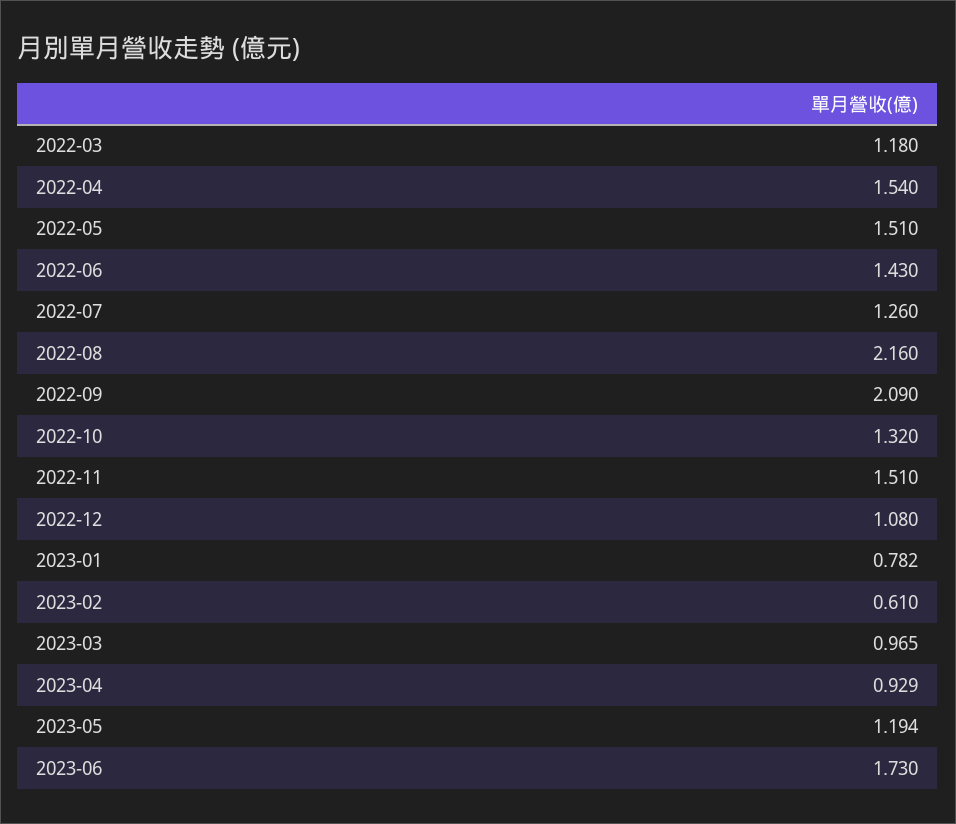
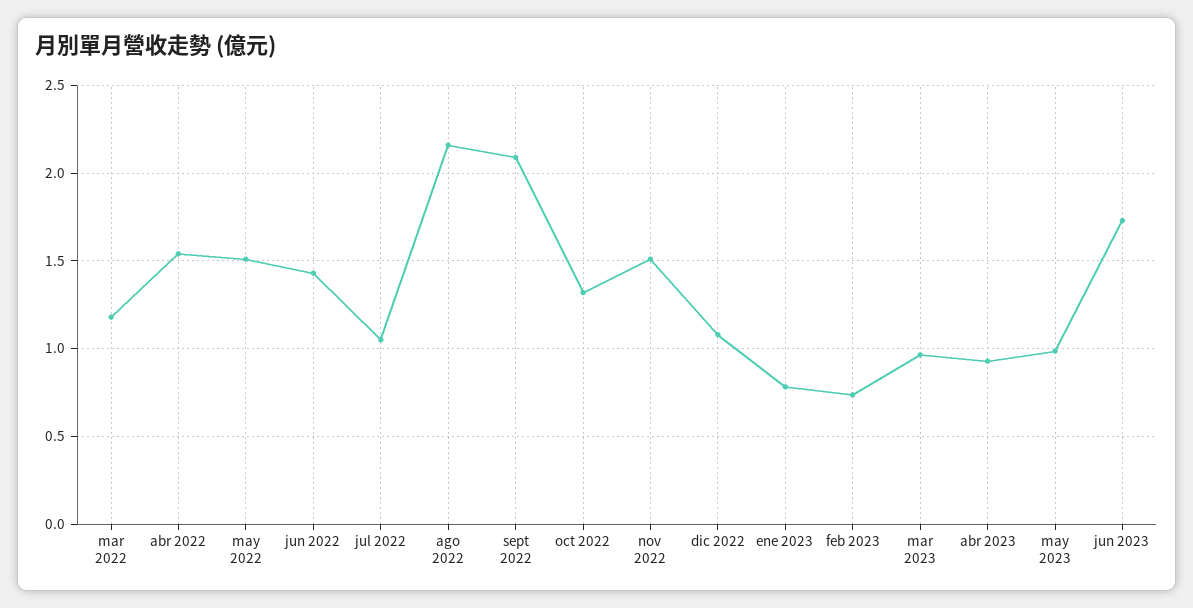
  {
    "2022-03": 1.18,
    "2022-04": 1.54,
    "2022-05": 1.51,
    "2022-06": 1.43,
-   "2022-07": 1.26,
+   "2022-07": 1.05,
    "2022-08": 2.16,
    "2022-09": 2.09,
    "2022-10": 1.32,
    "2022-11": 1.51,
    "2022-12": 1.08,
    "2023-01": 0.782,
-   "2023-02": 0.61,
+   "2023-02": 0.75,
    "2023-03": 0.965,
    "2023-04": 0.929,
-   "2023-05": 1.194,
+   "2023-05": 1,
    "2023-06": 1.73
  }

